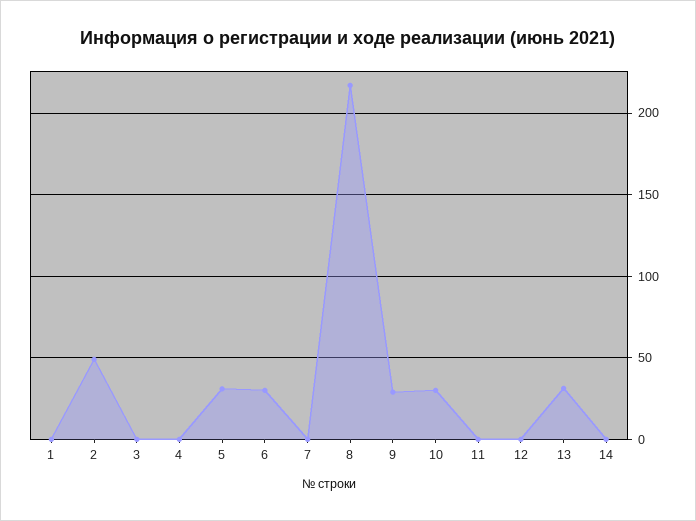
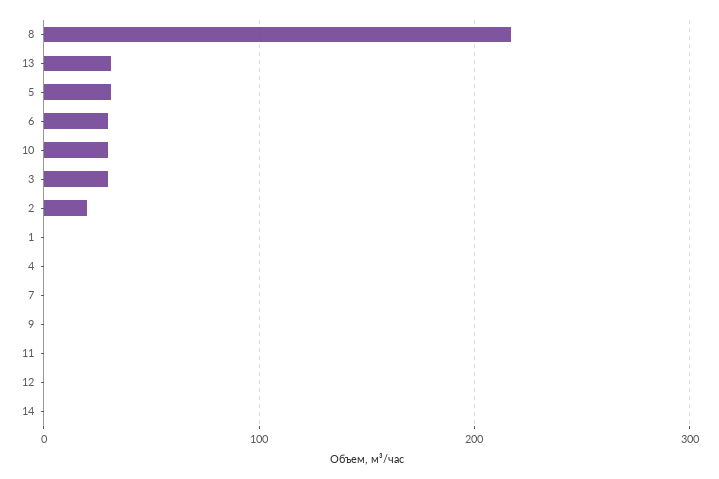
  {
    "1": 0,
-   "2": 50,
+   "2": 20,
-   "3": 0,
+   "3": 30,
    "4": 0,
    "5": 30,
    "6": 30,
    "7": 0,
    "8": 215,
-   "9": 30,
+   "9": 0,
    "10": 30,
    "11": 0,
    "12": 0,
    "13": 30,
    "14": 0
  }

